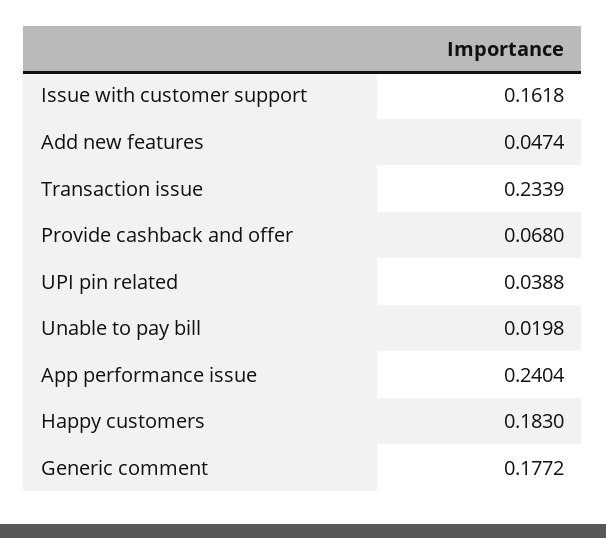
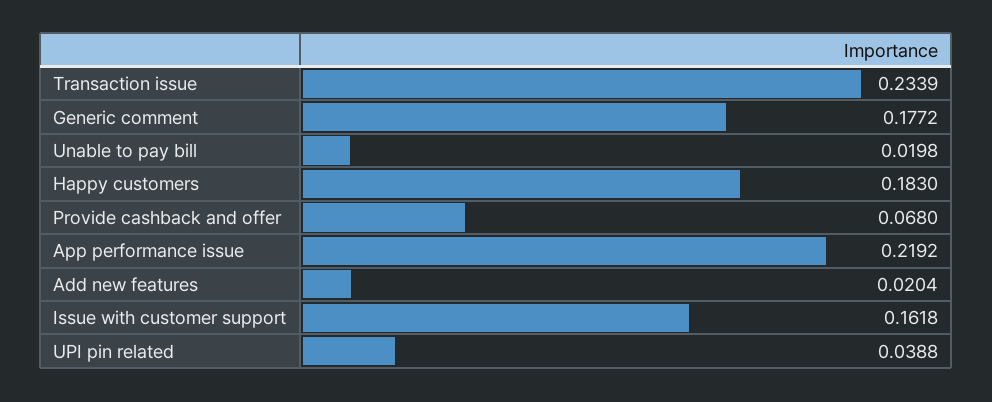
  {
    "Issue with customer support": 0.1618,
-   "Add new features": 0.0474,
+   "Add new features": 0.0204,
    "Transaction issue": 0.2339,
    "Provide cashback and offer": 0.068,
    "UPI pin related": 0.0388,
    "Unable to pay bill": 0.0198,
-   "App performance issue": 0.2404,
+   "App performance issue": 0.2192,
    "Happy customers": 0.183,
    "Generic comment": 0.1772
  }

